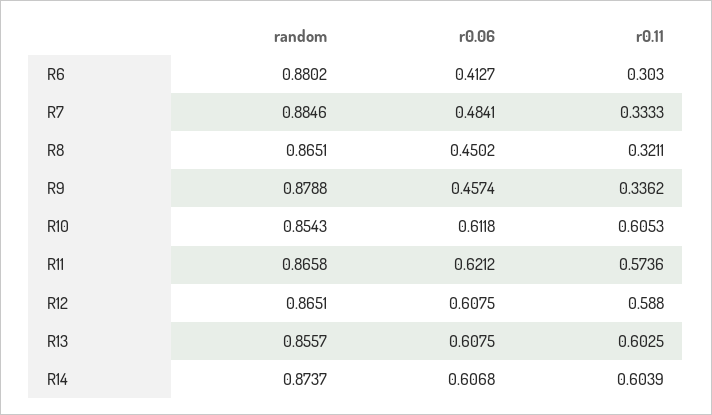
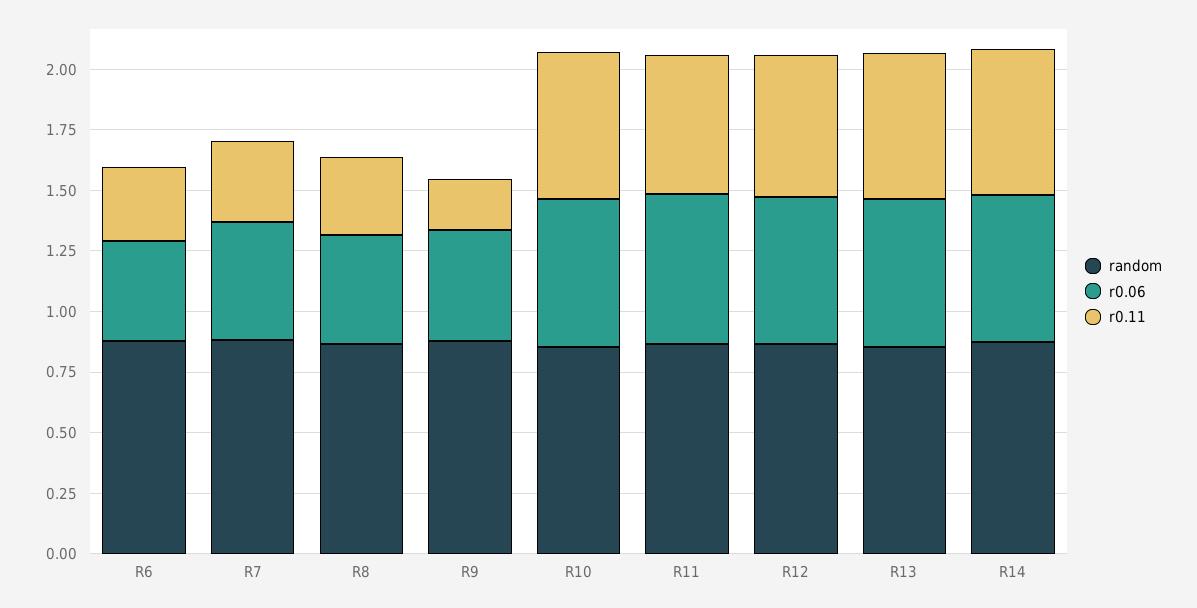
  {
    "random": {
      "R6": 0.8802,
      "R7": 0.8846,
      "R8": 0.8651,
      "R9": 0.8788,
      "R10": 0.8543,
      "R11": 0.8658,
      "R12": 0.8651,
      "R13": 0.8557,
      "R14": 0.8737
    },
    "r0.06": {
      "R6": 0.4127,
      "R7": 0.4841,
      "R8": 0.4502,
      "R9": 0.4574,
      "R10": 0.6118,
      "R11": 0.6212,
      "R12": 0.6075,
      "R13": 0.6075,
      "R14": 0.6068
    },
    "r0.11": {
      "R6": 0.303,
      "R7": 0.3333,
      "R8": 0.3211,
-     "R9": 0.3362,
+     "R9": 0.2,
      "R10": 0.6053,
      "R11": 0.5736,
      "R12": 0.588,
      "R13": 0.6025,
      "R14": 0.6039
    }
  }

